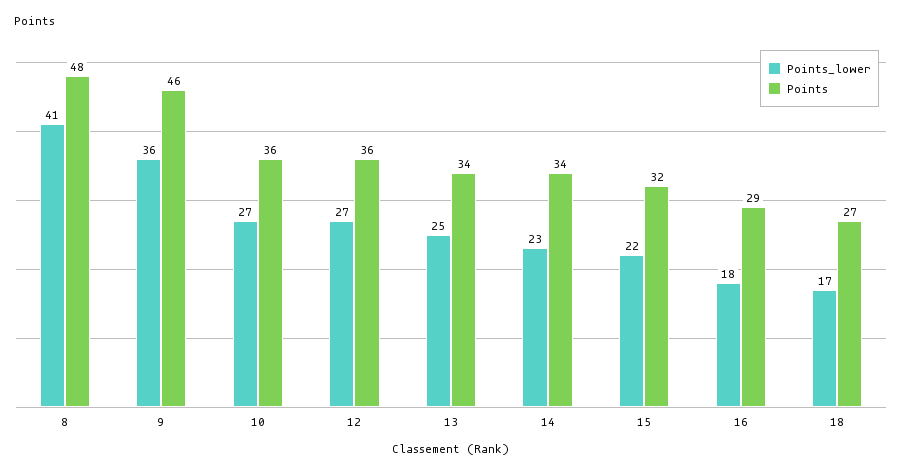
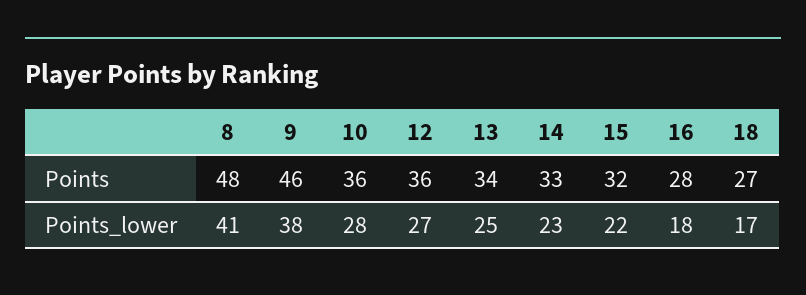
  {
    "Points_lower": {
      "8": 41,
-     "9": 36,
+     "9": 38,
-     "10": 27,
+     "10": 28,
      "12": 27,
      "13": 25,
      "14": 23,
      "15": 22,
      "16": 18,
      "18": 17
    },
    "Points": {
      "8": 48,
      "9": 46,
      "10": 36,
      "12": 36,
      "13": 34,
-     "14": 34,
+     "14": 33,
      "15": 32,
-     "16": 29,
+     "16": 28,
      "18": 27
    }
  }

